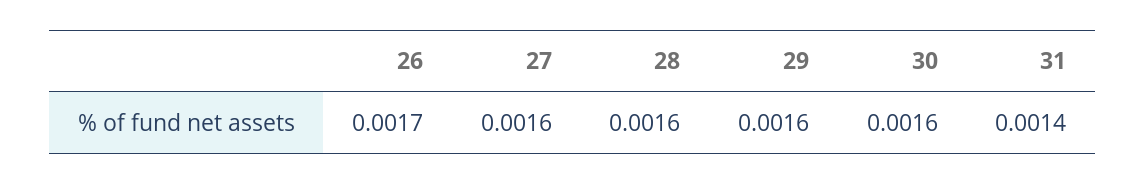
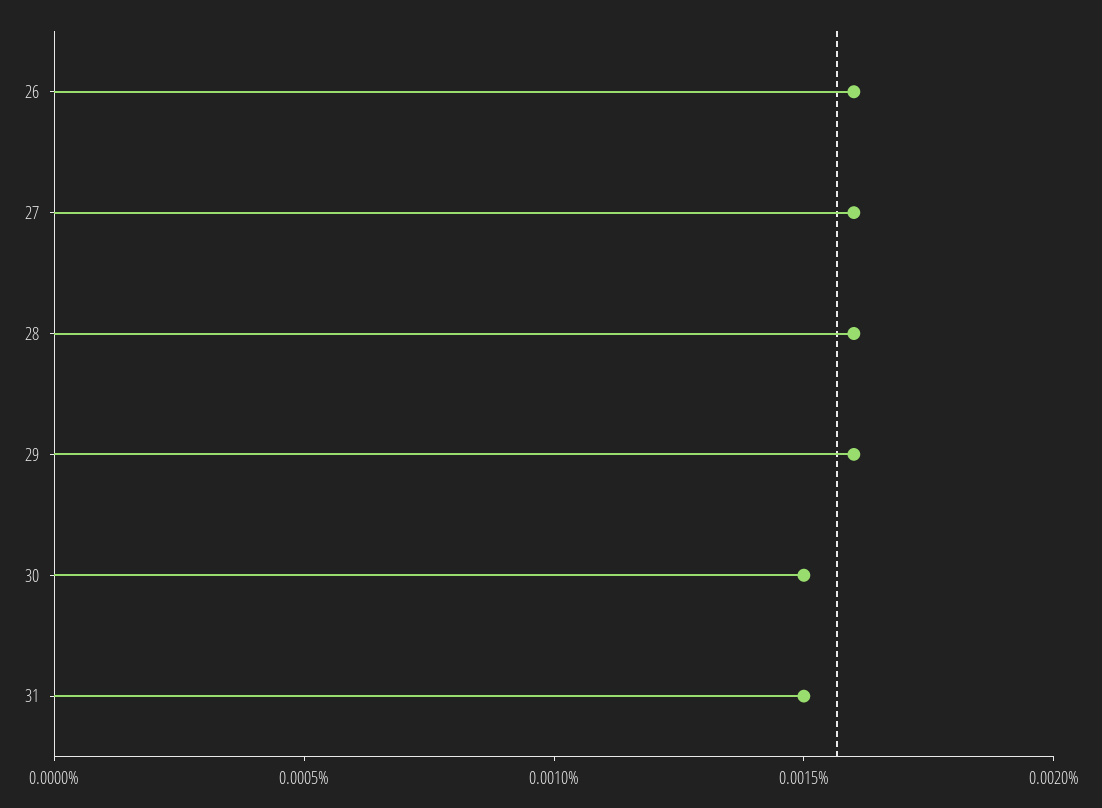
  {
-   "26": 0.0017,
+   "26": 0.0016,
    "27": 0.0016,
    "28": 0.0016,
    "29": 0.0016,
-   "30": 0.0016,
+   "30": 0.0015,
-   "31": 0.0014
+   "31": 0.0015
  }

